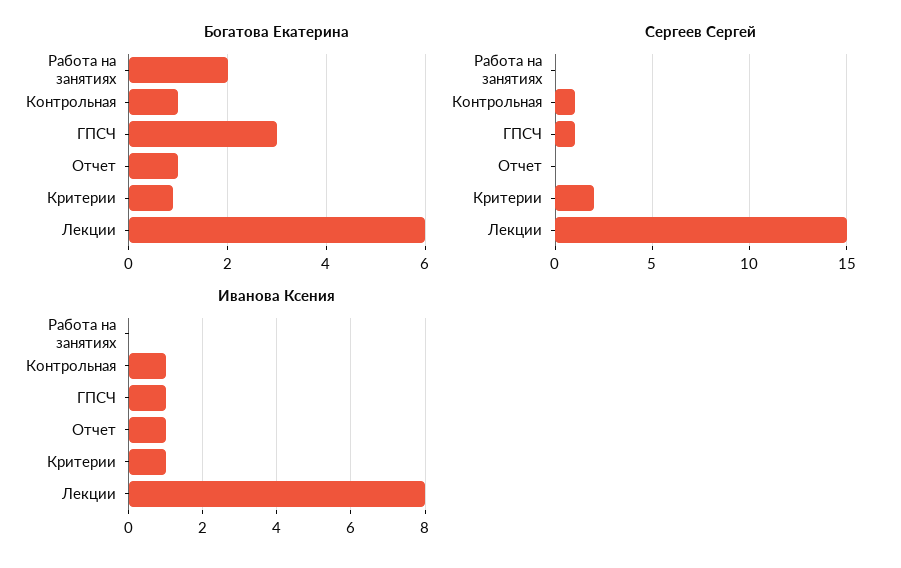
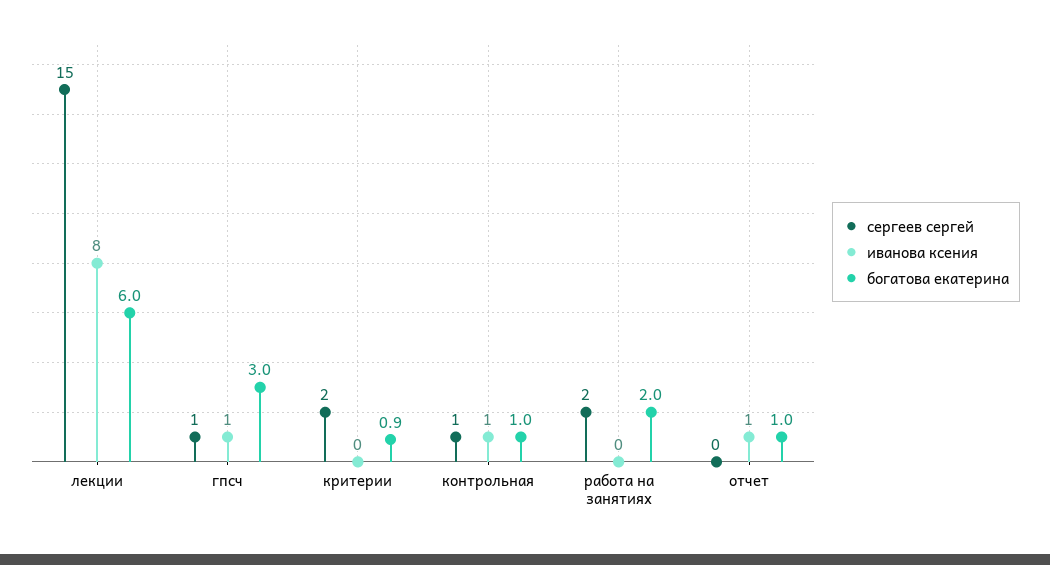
  {
    "Богатова Екатерина": {
      "Работа на занятиях": 2,
      "Контрольная": 1,
      "ГПСЧ": 3,
      "Отчет": 1,
      "Критерии": 0.9,
      "Лекции": 6
    },
    "Сергеев Сергей": {
-     "Работа на занятиях": 0,
+     "Работа на занятиях": 2,
      "Контрольная": 1,
      "ГПСЧ": 1,
      "Отчет": 0,
      "Критерии": 2,
      "Лекции": 15
    },
    "Иванова Ксения": {
      "Работа на занятиях": 0,
      "Контрольная": 1,
      "ГПСЧ": 1,
      "Отчет": 1,
-     "Критерии": 1,
+     "Критерии": 0,
      "Лекции": 8
    }
  }

